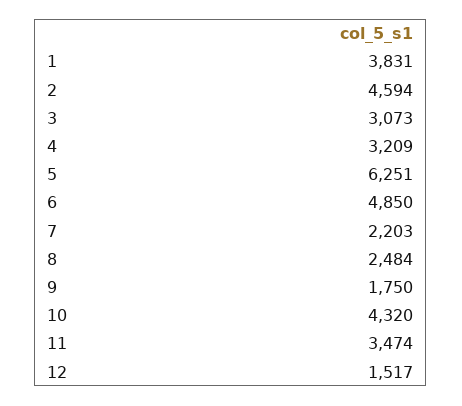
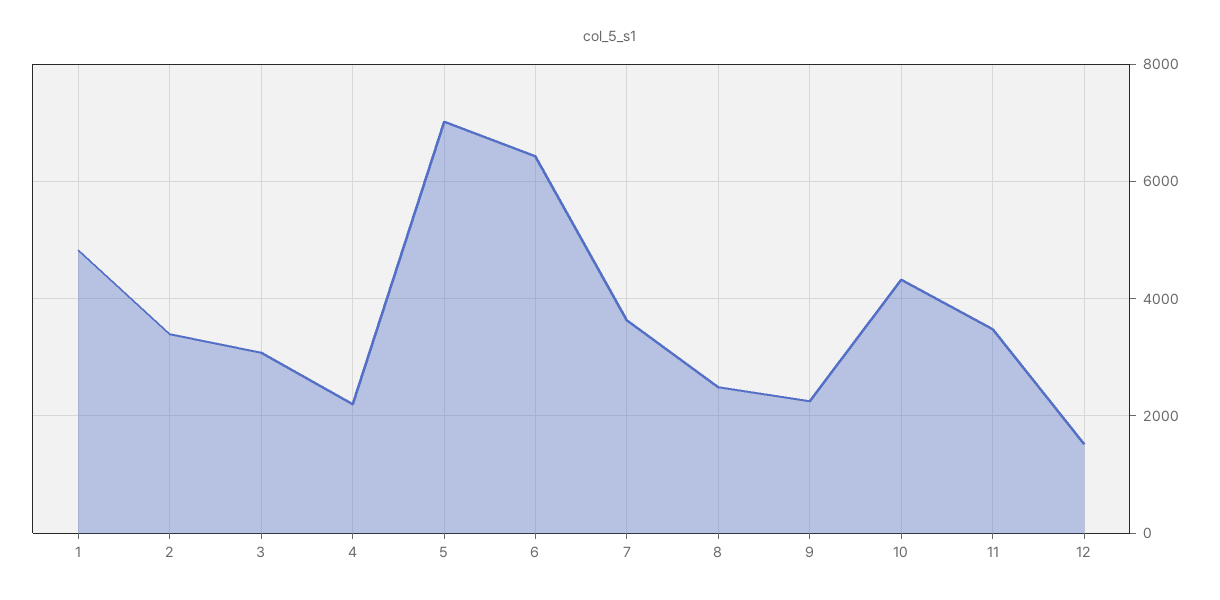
  {
-   "1": 3831,
+   "1": 4800,
-   "2": 4594,
+   "2": 3400,
    "3": 3073,
-   "4": 3209,
+   "4": 2200,
-   "5": 6251,
+   "5": 7000,
-   "6": 4850,
+   "6": 6400,
-   "7": 2203,
+   "7": 3600,
    "8": 2484,
-   "9": 1750,
+   "9": 2200,
    "10": 4320,
    "11": 3474,
    "12": 1517
  }

